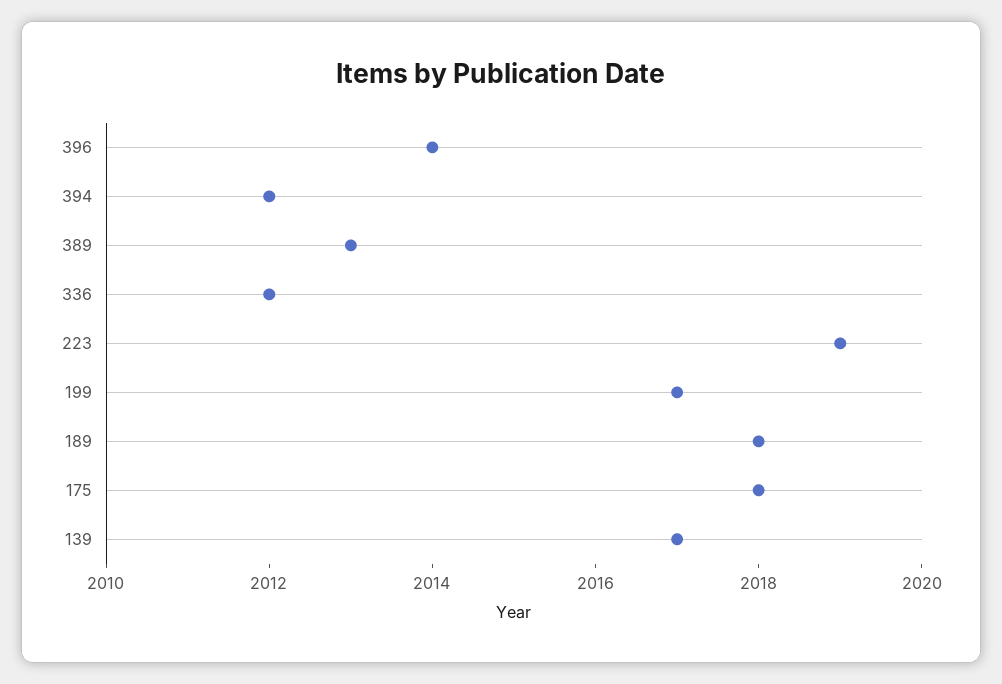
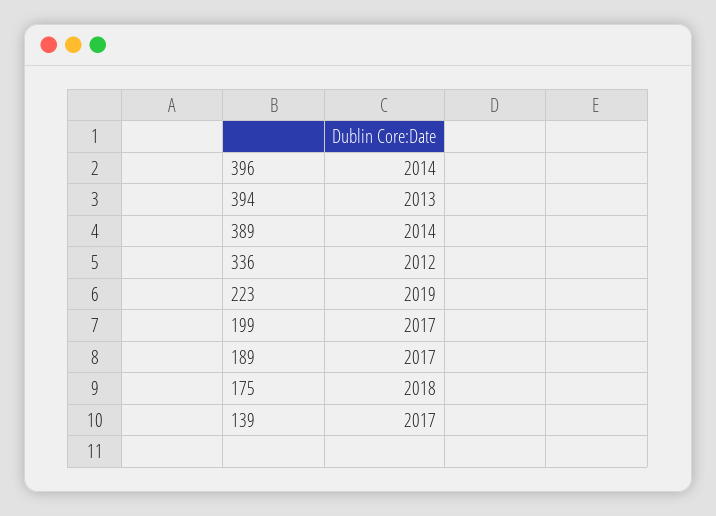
  {
    "396": 2014,
-   "394": 2012,
+   "394": 2013,
-   "389": 2013,
+   "389": 2014,
    "336": 2012,
    "223": 2019,
    "199": 2017,
-   "189": 2018,
+   "189": 2017,
    "175": 2018,
    "139": 2017
  }

